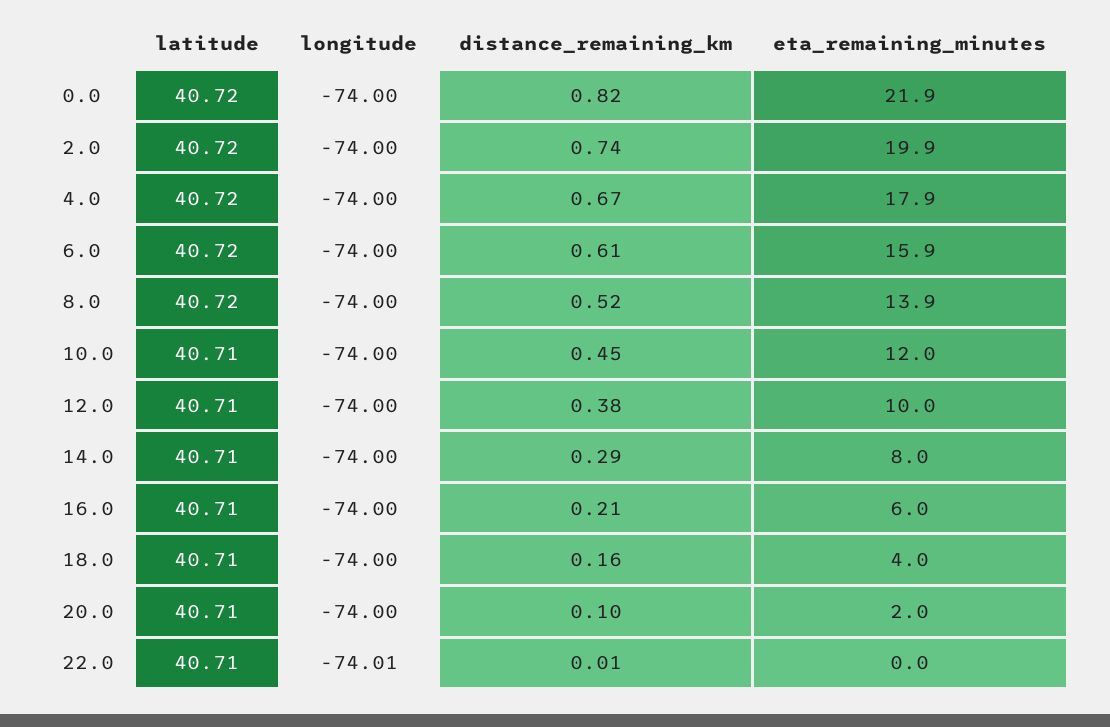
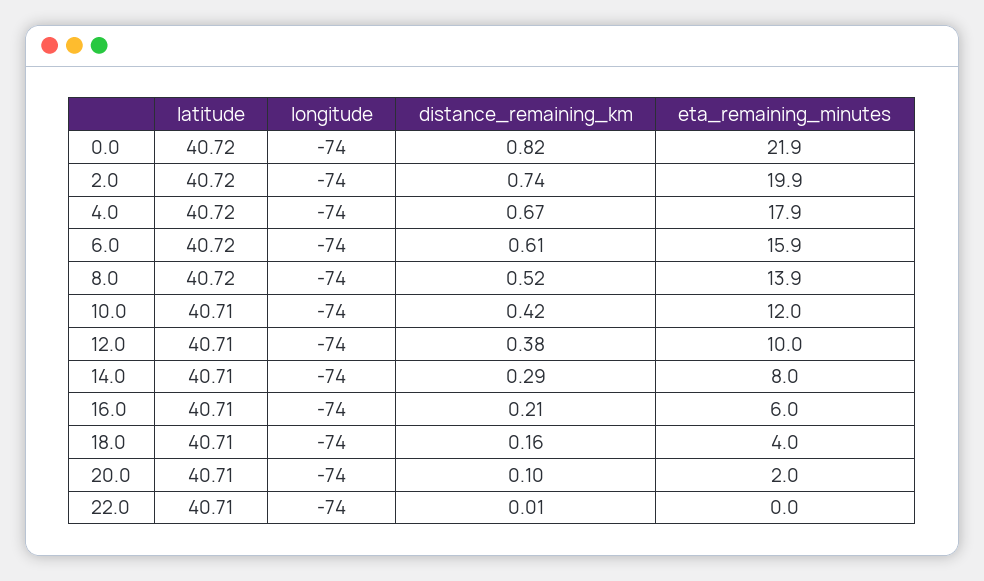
  {
    "latitude": {
      "0.0": 40.72,
      "2.0": 40.72,
      "4.0": 40.72,
      "6.0": 40.72,
      "8.0": 40.72,
      "10.0": 40.71,
      "12.0": 40.71,
      "14.0": 40.71,
      "16.0": 40.71,
      "18.0": 40.71,
      "20.0": 40.71,
      "22.0": 40.71
    },
    "longitude": {
      "0.0": -74,
      "2.0": -74,
      "4.0": -74,
      "6.0": -74,
      "8.0": -74,
      "10.0": -74,
      "12.0": -74,
      "14.0": -74,
      "16.0": -74,
      "18.0": -74,
      "20.0": -74,
-     "22.0": -74.01
+     "22.0": -74
    },
    "distance_remaining_km": {
      "0.0": 0.82,
      "2.0": 0.74,
      "4.0": 0.67,
      "6.0": 0.61,
      "8.0": 0.52,
-     "10.0": 0.45,
+     "10.0": 0.42,
      "12.0": 0.38,
      "14.0": 0.29,
      "16.0": 0.21,
      "18.0": 0.16,
      "20.0": 0.1,
      "22.0": 0.01
    },
    "eta_remaining_minutes": {
      "0.0": 21.9,
      "2.0": 19.9,
      "4.0": 17.9,
      "6.0": 15.9,
      "8.0": 13.9,
      "10.0": 12,
      "12.0": 10,
      "14.0": 8,
      "16.0": 6,
      "18.0": 4,
      "20.0": 2,
      "22.0": 0
    }
  }

